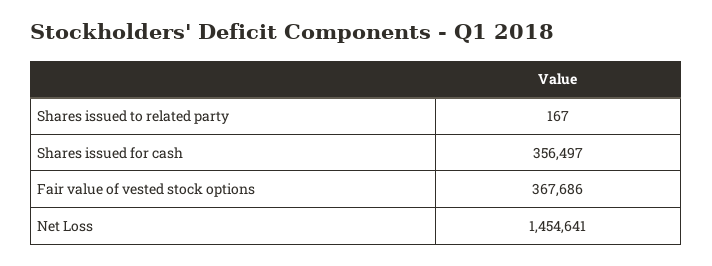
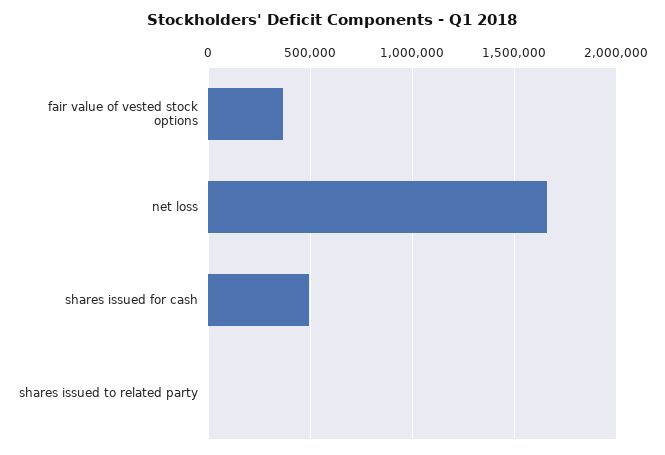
  {
    "Shares issued to related party": 167,
-   "Shares issued for cash": 356497,
+   "Shares issued for cash": 500000,
    "Fair value of vested stock options": 367686,
-   "Net Loss": 1454641
+   "Net Loss": 1650000
  }

